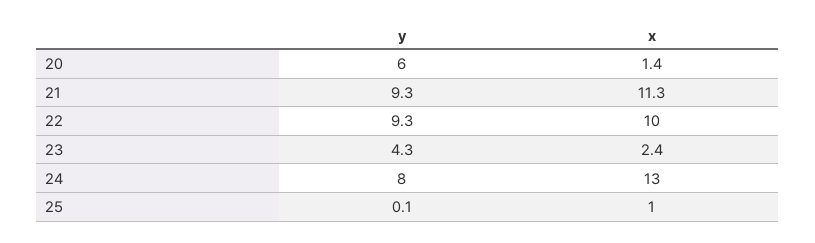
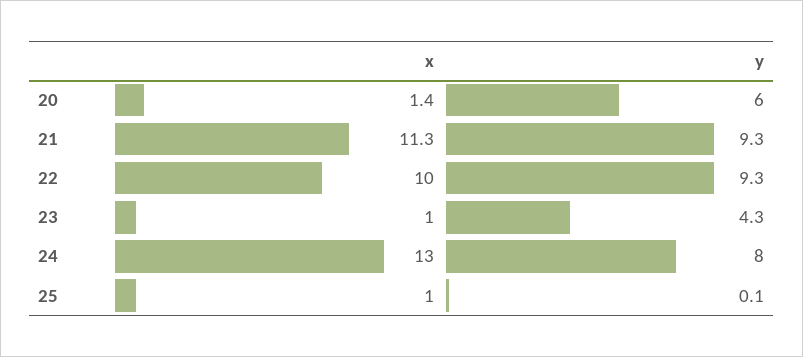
  {
    "y": {
      "20": 6,
      "21": 9.3,
      "22": 9.3,
      "23": 4.3,
      "24": 8,
      "25": 0.1
    },
    "x": {
      "20": 1.4,
      "21": 11.3,
      "22": 10,
-     "23": 2.4,
+     "23": 1,
      "24": 13,
      "25": 1
    }
  }

